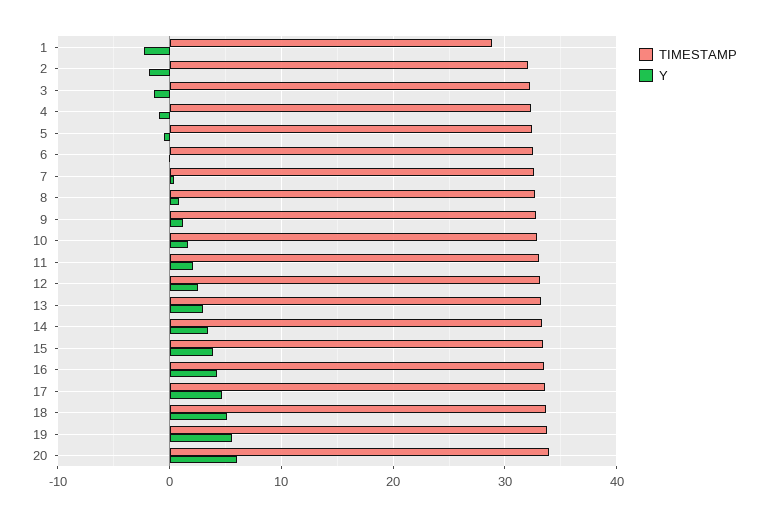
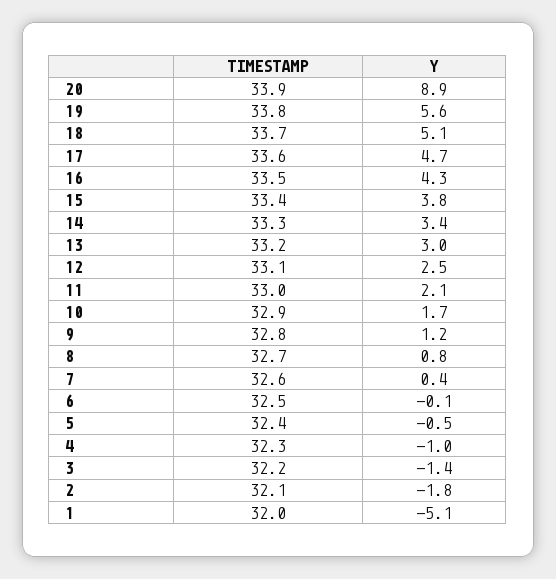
  {
    "TIMESTAMP": {
-     "1": 29,
+     "1": 32,
      "2": 32.1,
      "3": 32.2,
      "4": 32.3,
      "5": 32.4,
      "6": 32.5,
      "7": 32.6,
      "8": 32.7,
      "9": 32.8,
      "10": 32.9,
      "11": 33,
      "12": 33.1,
      "13": 33.2,
      "14": 33.3,
      "15": 33.4,
      "16": 33.5,
      "17": 33.6,
      "18": 33.7,
      "19": 33.8,
      "20": 33.9
    },
    "Y": {
-     "1": -2,
+     "1": -5.1,
      "2": -1.8,
      "3": -1.4,
      "4": -1,
      "5": -0.5,
      "6": -0.1,
      "7": 0.4,
      "8": 0.8,
      "9": 1.2,
      "10": 1.7,
      "11": 2.1,
      "12": 2.5,
      "13": 3,
      "14": 3.4,
      "15": 3.8,
      "16": 4.3,
      "17": 4.7,
      "18": 5.1,
      "19": 5.6,
-     "20": 6
+     "20": 8.9
    }
  }

